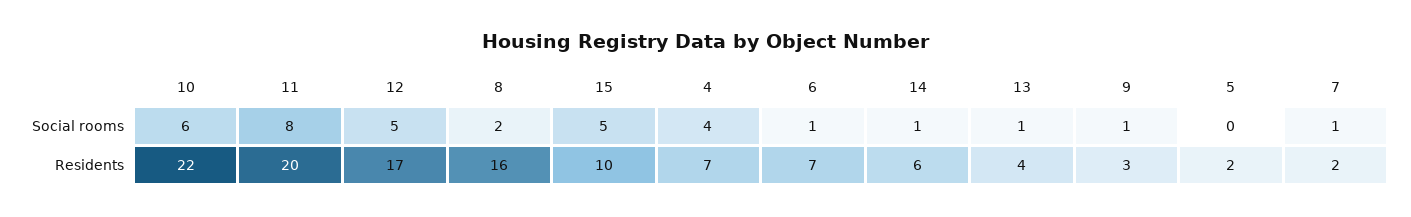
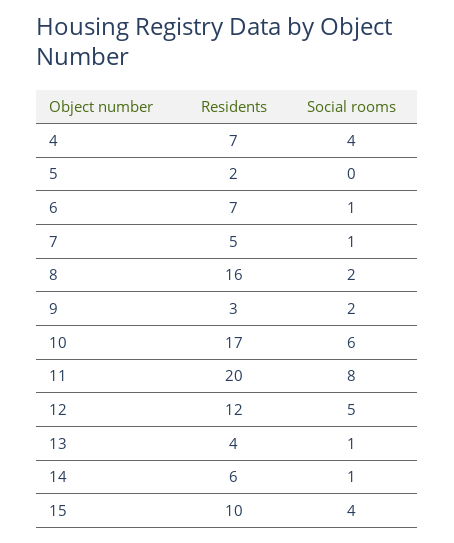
  {
    "10": {
      "Social rooms": 6,
-     "Residents": 22
+     "Residents": 17
    },
    "11": {
      "Social rooms": 8,
      "Residents": 20
    },
    "12": {
      "Social rooms": 5,
-     "Residents": 17
+     "Residents": 12
    },
    "8": {
      "Social rooms": 2,
      "Residents": 16
    },
    "15": {
-     "Social rooms": 5,
+     "Social rooms": 4,
      "Residents": 10
    },
    "4": {
      "Social rooms": 4,
      "Residents": 7
    },
    "6": {
      "Social rooms": 1,
      "Residents": 7
    },
    "14": {
      "Social rooms": 1,
      "Residents": 6
    },
    "13": {
      "Social rooms": 1,
      "Residents": 4
    },
    "9": {
-     "Social rooms": 1,
+     "Social rooms": 2,
      "Residents": 3
    },
    "5": {
      "Social rooms": 0,
      "Residents": 2
    },
    "7": {
      "Social rooms": 1,
-     "Residents": 2
+     "Residents": 5
    }
  }

